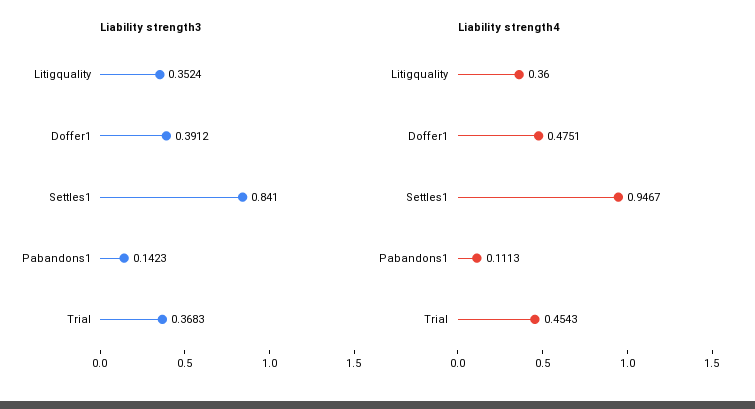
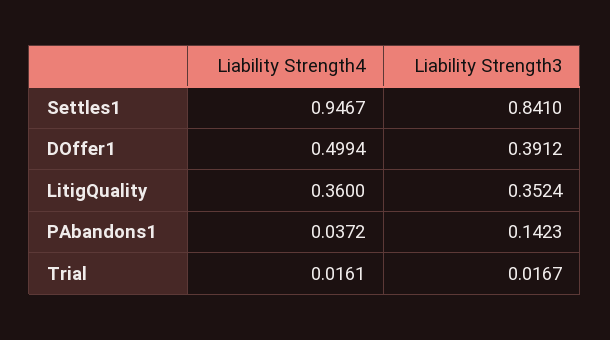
  {
    "Liability strength3": {
      "Litigquality": 0.3524,
      "Doffer1": 0.3912,
      "Settles1": 0.841,
      "Pabandons1": 0.1423,
-     "Trial": 0.3683
+     "Trial": 0.0167
    },
    "Liability strength4": {
      "Litigquality": 0.36,
-     "Doffer1": 0.4751,
+     "Doffer1": 0.4994,
      "Settles1": 0.9467,
-     "Pabandons1": 0.1113,
+     "Pabandons1": 0.0372,
-     "Trial": 0.4543
+     "Trial": 0.0161
    }
  }

